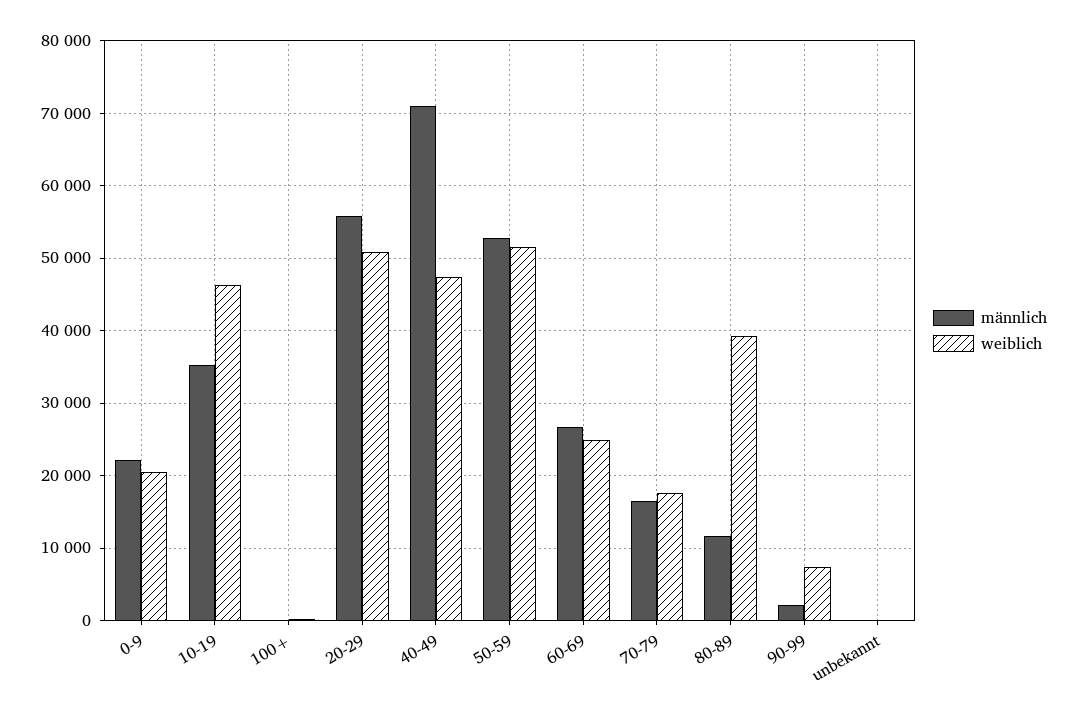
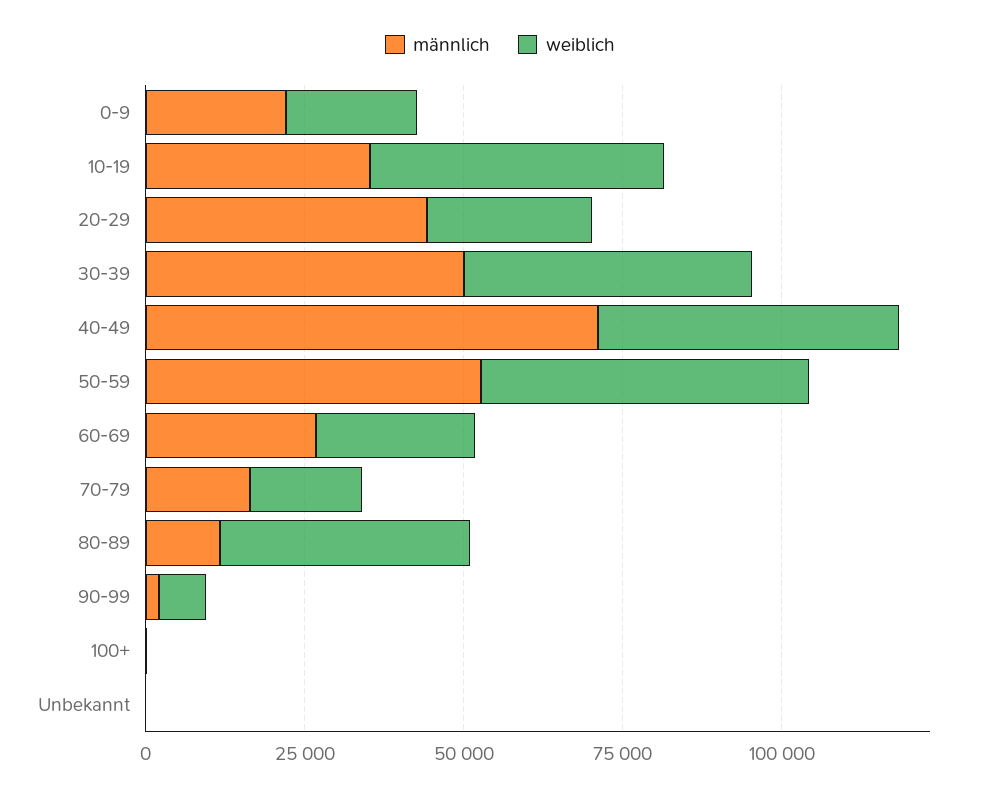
  {
    "männlich": {
      "0-9": 22000,
      "10-19": 35000,
      "100+": 0,
-     "20-29": 56000,
+     "20-29": 45000,
      "40-49": 71000,
      "50-59": 53000,
      "60-69": 27000,
      "70-79": 16000,
      "80-89": 12000,
      "90-99": 2000,
-     "unbekannt": 0
+     "unbekannt": 0,
+     "30-39": 50000
    },
    "weiblich": {
      "0-9": 21000,
      "10-19": 46000,
      "100+": 0,
-     "20-29": 51000,
+     "20-29": 25000,
      "40-49": 47000,
      "50-59": 51000,
      "60-69": 25000,
      "70-79": 18000,
      "80-89": 39000,
      "90-99": 7000,
-     "unbekannt": 0
+     "unbekannt": 0,
+     "30-39": 45000
    }
  }

